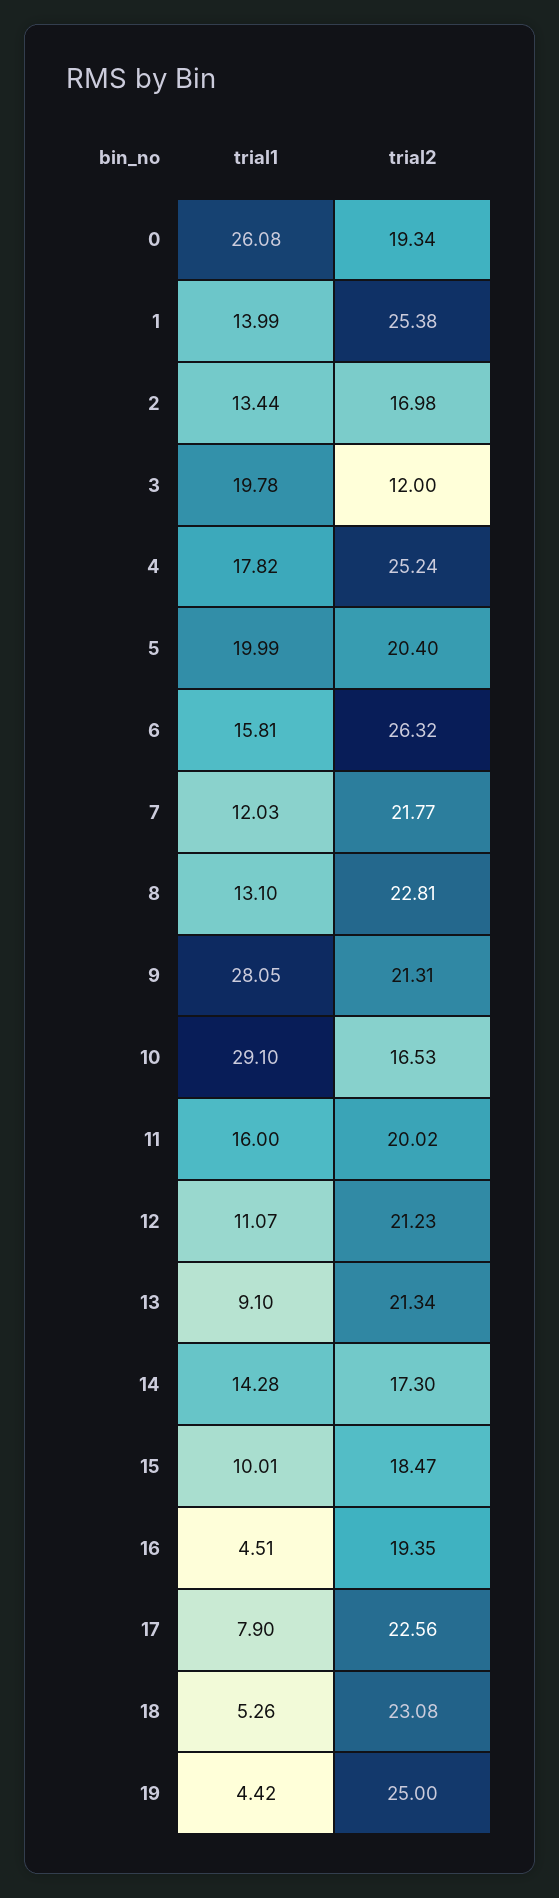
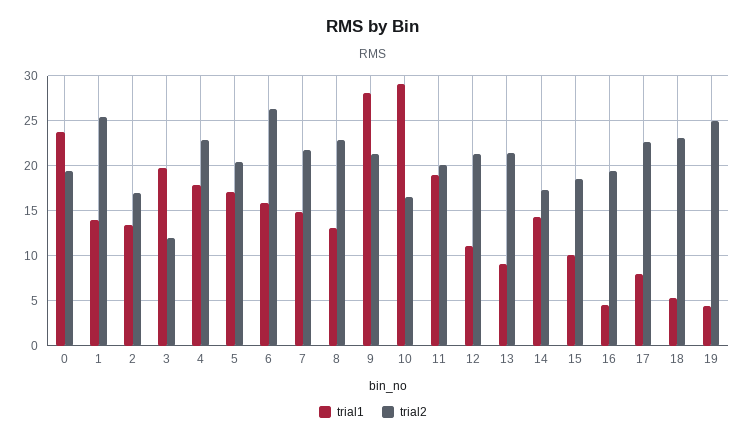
  {
    "trial1": {
-     "0": 26.08,
+     "0": 24,
      "1": 13.99,
      "2": 13.44,
      "3": 19.78,
      "4": 17.82,
-     "5": 19.99,
+     "5": 17,
      "6": 15.81,
-     "7": 12.03,
+     "7": 15,
      "8": 13.1,
      "9": 28.05,
      "10": 29.1,
-     "11": 16,
+     "11": 19,
      "12": 11.07,
      "13": 9.1,
      "14": 14.28,
      "15": 10.01,
      "16": 4.51,
      "17": 7.9,
      "18": 5.26,
      "19": 4.42
    },
    "trial2": {
      "0": 19.34,
      "1": 25.38,
      "2": 16.98,
      "3": 12,
-     "4": 25.24,
+     "4": 23,
      "5": 20.4,
      "6": 26.32,
      "7": 21.77,
      "8": 22.81,
      "9": 21.31,
      "10": 16.53,
      "11": 20.02,
      "12": 21.23,
      "13": 21.34,
      "14": 17.3,
      "15": 18.47,
      "16": 19.35,
      "17": 22.56,
      "18": 23.08,
      "19": 25
    }
  }

